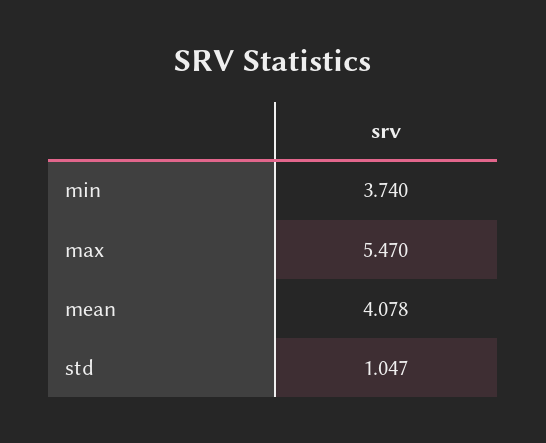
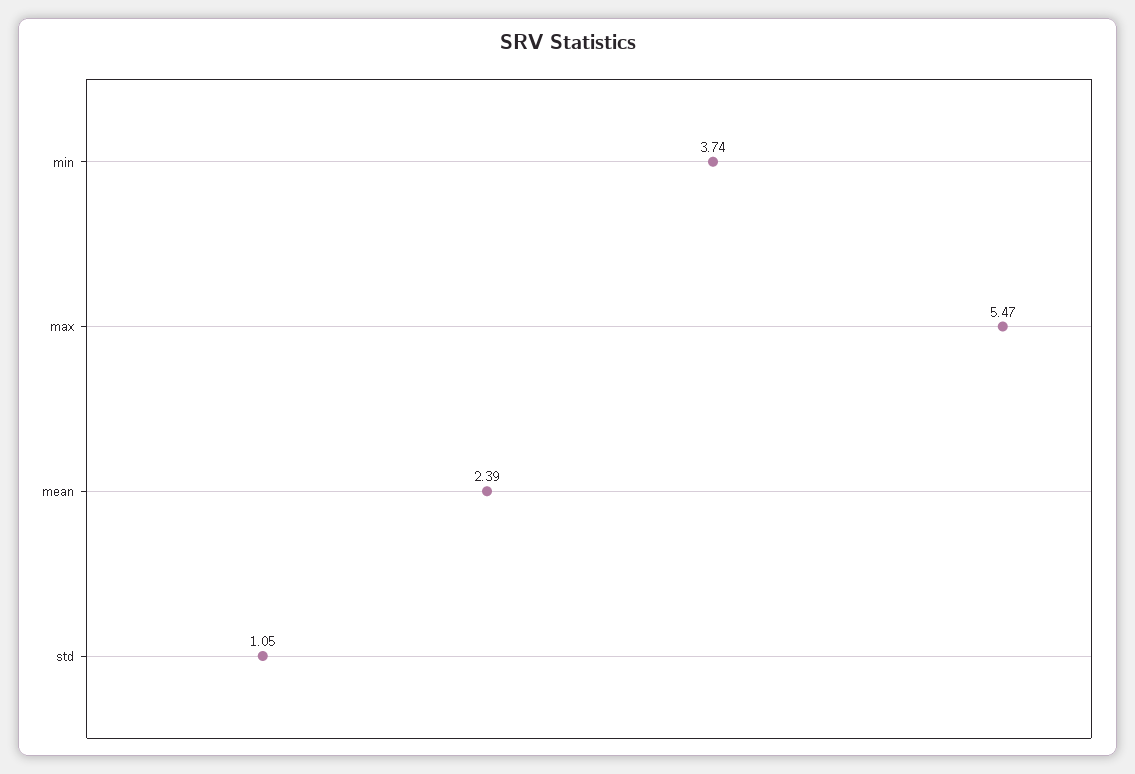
  {
    "min": 3.74,
    "max": 5.47,
-   "mean": 4.078,
+   "mean": 2.39,
    "std": 1.047
  }

